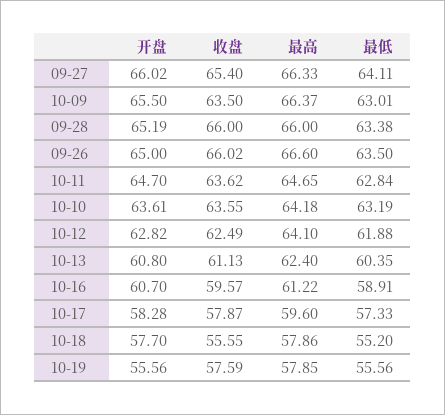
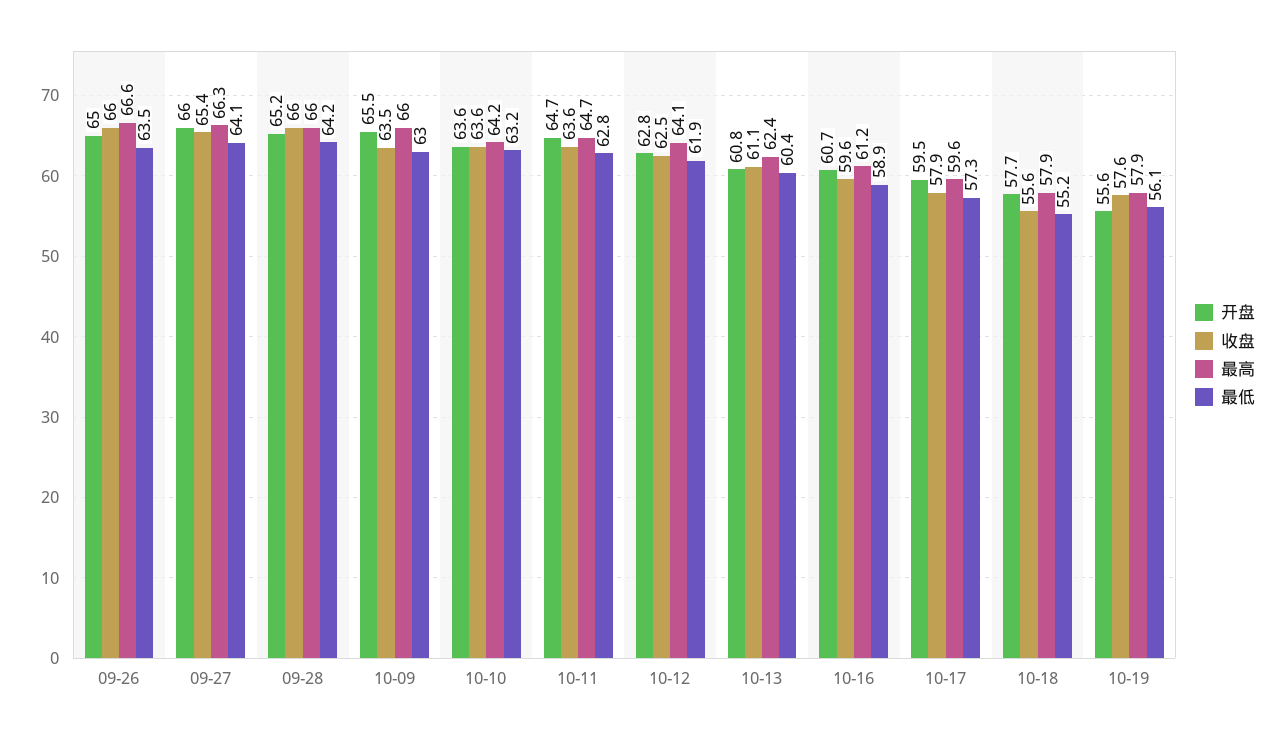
  {
    "开盘": {
      "09-27": 66.02,
      "10-09": 65.5,
      "09-28": 65.19,
      "09-26": 65,
      "10-11": 64.7,
      "10-10": 63.61,
      "10-12": 62.82,
      "10-13": 60.8,
      "10-16": 60.7,
-     "10-17": 58.28,
+     "10-17": 59.5,
      "10-18": 57.7,
      "10-19": 55.56
    },
    "收盘": {
      "09-27": 65.4,
      "10-09": 63.5,
      "09-28": 66,
      "09-26": 66.02,
      "10-11": 63.62,
      "10-10": 63.55,
      "10-12": 62.49,
      "10-13": 61.13,
      "10-16": 59.57,
      "10-17": 57.87,
      "10-18": 55.55,
      "10-19": 57.59
    },
    "最高": {
      "09-27": 66.33,
-     "10-09": 66.37,
+     "10-09": 66,
      "09-28": 66,
      "09-26": 66.6,
      "10-11": 64.65,
      "10-10": 64.18,
      "10-12": 64.1,
      "10-13": 62.4,
      "10-16": 61.22,
      "10-17": 59.6,
      "10-18": 57.86,
      "10-19": 57.85
    },
    "最低": {
      "09-27": 64.11,
      "10-09": 63.01,
-     "09-28": 63.38,
+     "09-28": 64.2,
      "09-26": 63.5,
      "10-11": 62.84,
      "10-10": 63.19,
      "10-12": 61.88,
      "10-13": 60.35,
      "10-16": 58.91,
      "10-17": 57.33,
      "10-18": 55.2,
-     "10-19": 55.56
+     "10-19": 56.1
    }
  }

